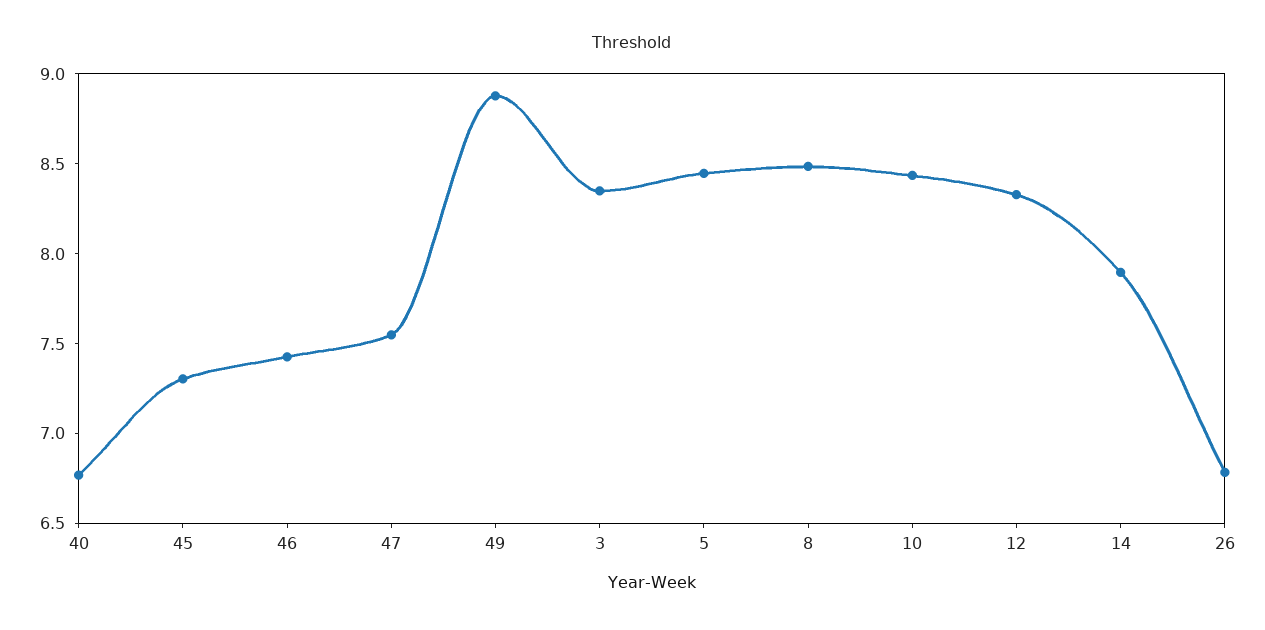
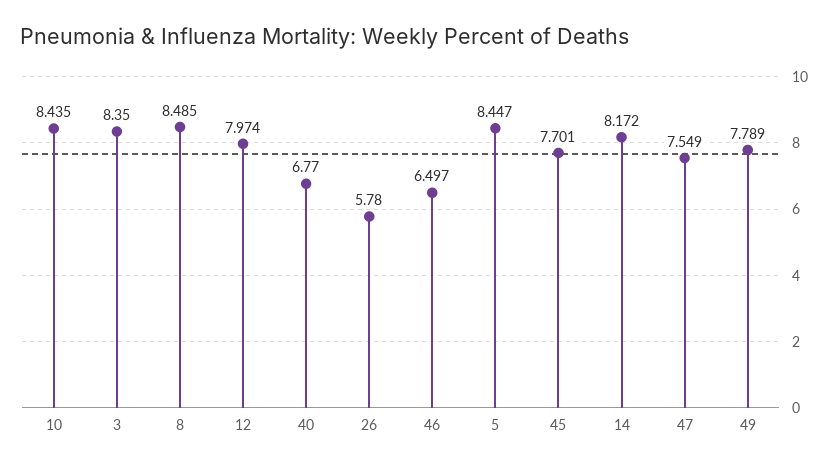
  {
    "40": 6.77,
-   "45": 7.3,
+   "45": 7.701,
-   "46": 7.4,
+   "46": 6.497,
    "47": 7.549,
-   "49": 8.9,
+   "49": 7.789,
    "3": 8.35,
    "5": 8.447,
    "8": 8.485,
    "10": 8.435,
-   "12": 8.3,
+   "12": 7.974,
-   "14": 7.9,
+   "14": 8.172,
-   "26": 6.8
+   "26": 5.78
  }

